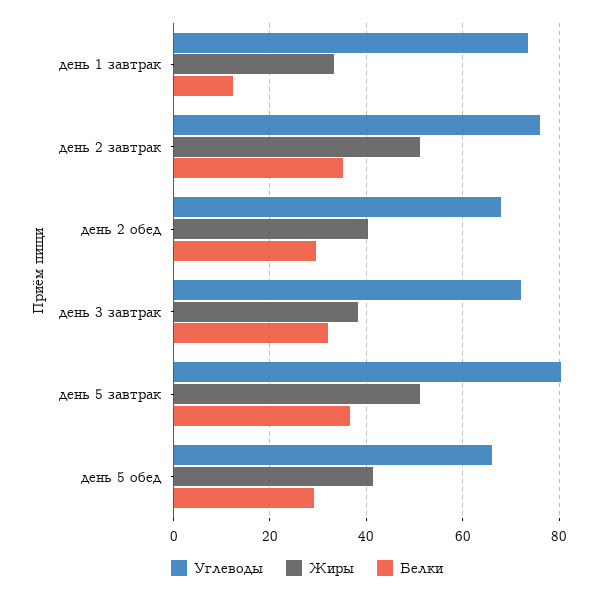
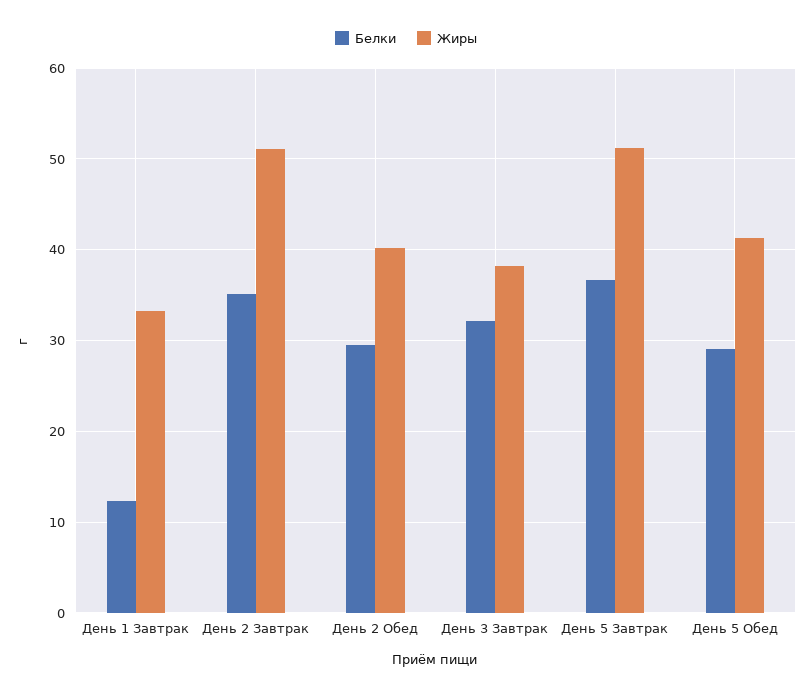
  {
-   "Углеводы": {
-     "день 1 завтрак": 74,
-     "день 2 завтрак": 76,
-     "день 2 обед": 68,
-     "день 3 завтрак": 72,
-     "день 5 завтрак": 80,
-     "день 5 обед": 66
-   },
    "Жиры": {
      "день 1 завтрак": 33,
      "день 2 завтрак": 51,
      "день 2 обед": 40,
      "день 3 завтрак": 38,
      "день 5 завтрак": 51,
      "день 5 обед": 41
    },
    "Белки": {
      "день 1 завтрак": 12,
      "день 2 завтрак": 35,
      "день 2 обед": 30,
      "день 3 завтрак": 32,
      "день 5 завтрак": 37,
      "день 5 обед": 29
    }
  }

